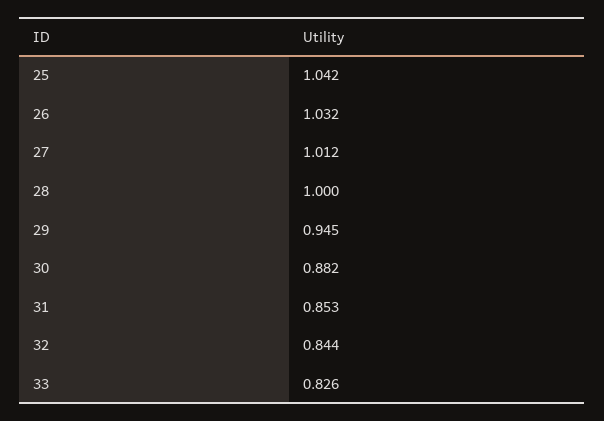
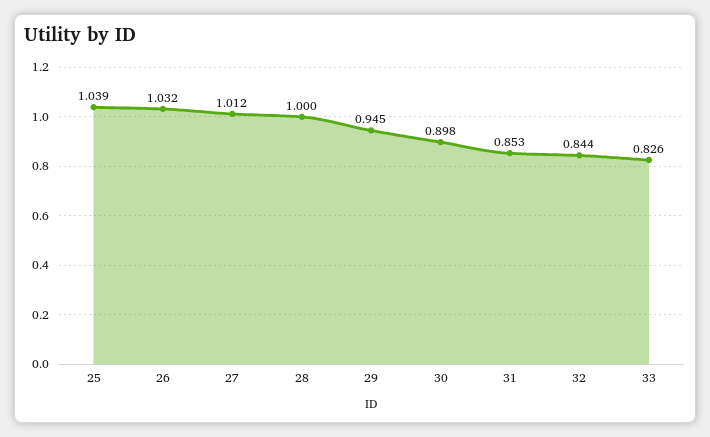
  {
-   "25": 1.042,
+   "25": 1.039,
    "26": 1.032,
    "27": 1.012,
    "28": 1,
    "29": 0.945,
-   "30": 0.882,
+   "30": 0.898,
    "31": 0.853,
    "32": 0.844,
    "33": 0.826
  }

